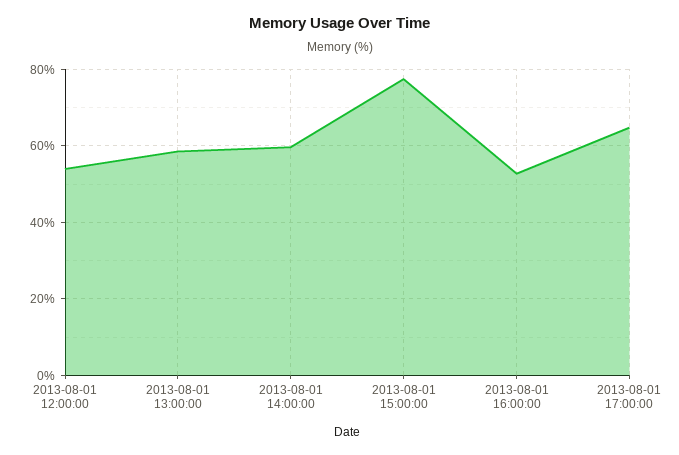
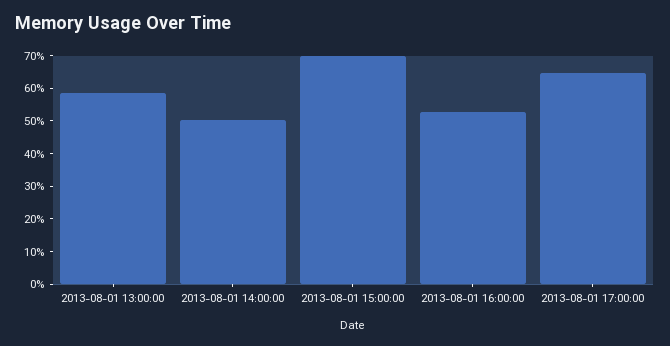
  {
-   "2013-08-01 12:00:00": 54,
    "2013-08-01 13:00:00": 58,
-   "2013-08-01 14:00:00": 60,
+   "2013-08-01 14:00:00": 50,
-   "2013-08-01 15:00:00": 78,
+   "2013-08-01 15:00:00": 70,
    "2013-08-01 16:00:00": 52,
    "2013-08-01 17:00:00": 64
  }

